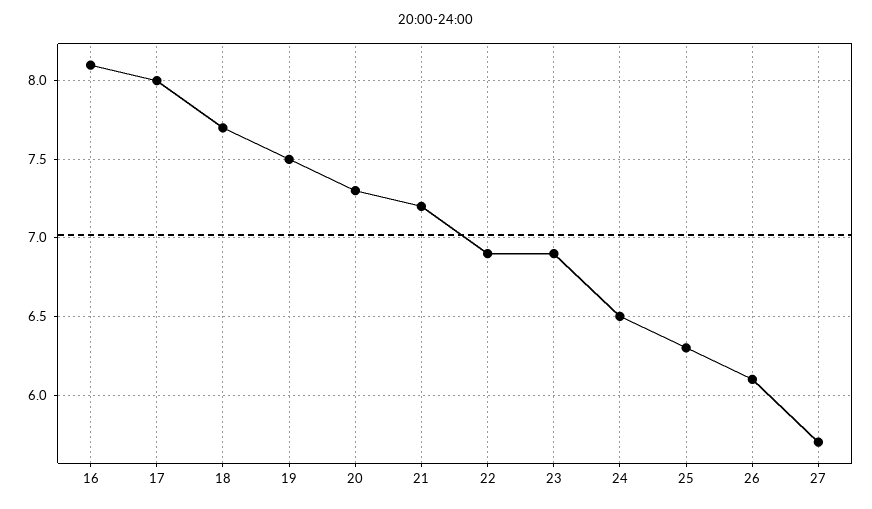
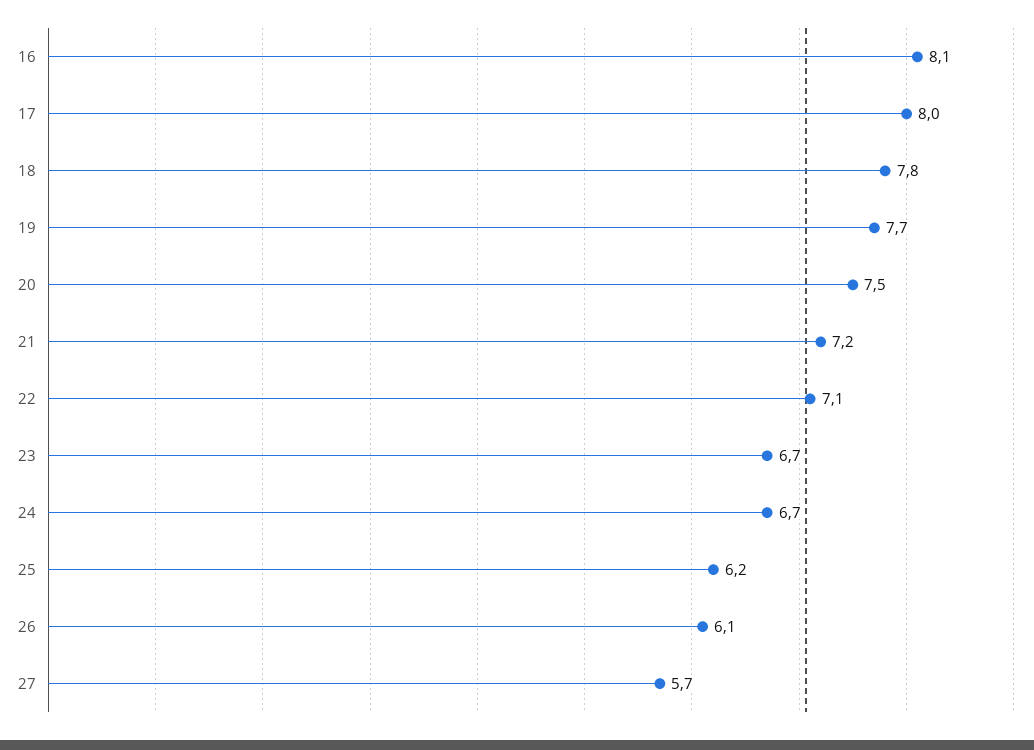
  {
    "16": 8.1,
    "17": 8,
-   "18": 7.7,
+   "18": 7.8,
-   "19": 7.5,
+   "19": 7.7,
-   "20": 7.3,
+   "20": 7.5,
    "21": 7.2,
-   "22": 6.9,
+   "22": 7.1,
-   "23": 6.9,
+   "23": 6.7,
-   "24": 6.5,
+   "24": 6.7,
-   "25": 6.3,
+   "25": 6.2,
    "26": 6.1,
    "27": 5.7
  }

